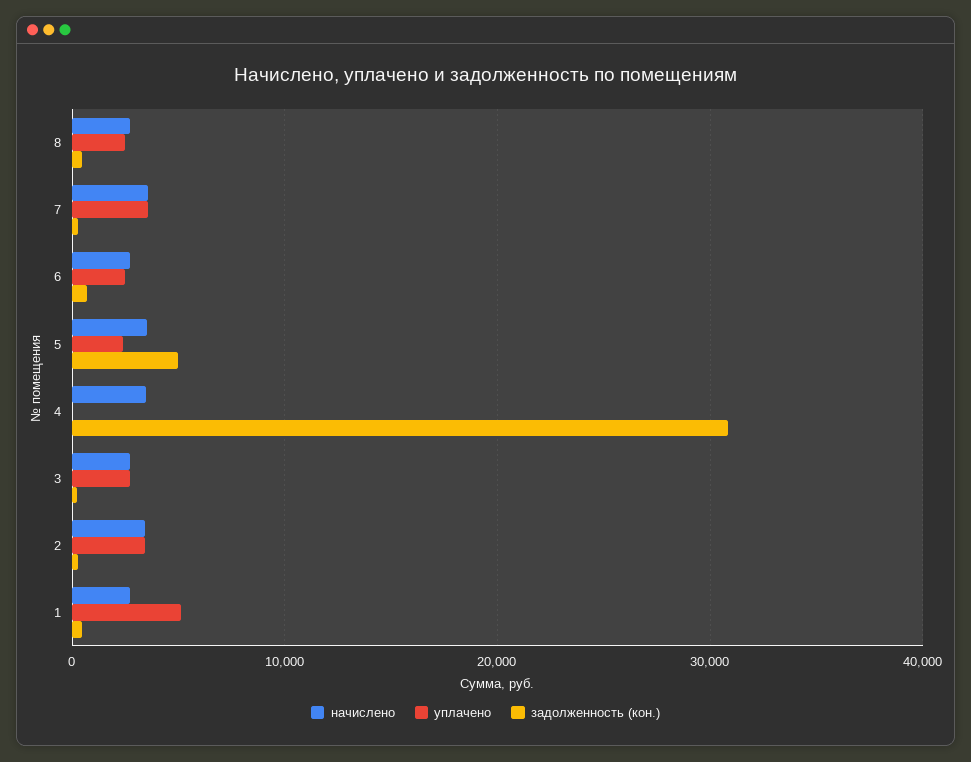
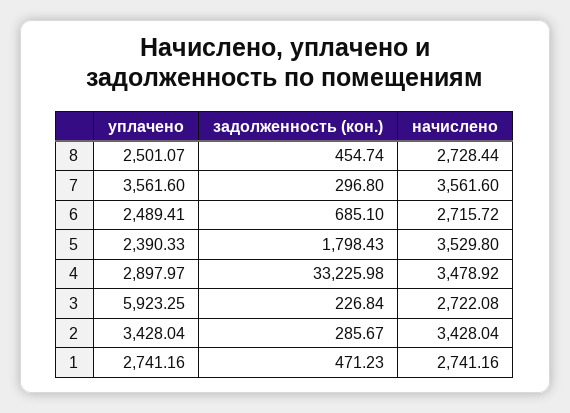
  {
    "начислено": {
      "8": 2728.44,
      "7": 3561.6,
      "6": 2715.72,
      "5": 3529.8,
      "4": 3478.92,
      "3": 2722.08,
      "2": 3428.04,
      "1": 2741.16
    },
    "уплачено": {
      "8": 2501.07,
      "7": 3561.6,
      "6": 2489.41,
      "5": 2390.33,
-     "4": 0,
+     "4": 2897.97,
-     "3": 3000,
+     "3": 5923.25,
      "2": 3428.04,
-     "1": 5000
+     "1": 2741.16
    },
    "задолженность (кон.)": {
      "8": 454.74,
      "7": 296.8,
      "6": 685.1,
-     "5": 5000,
+     "5": 1798.43,
-     "4": 31000,
+     "4": 33225.98,
      "3": 226.84,
      "2": 285.67,
      "1": 471.23
    }
  }

